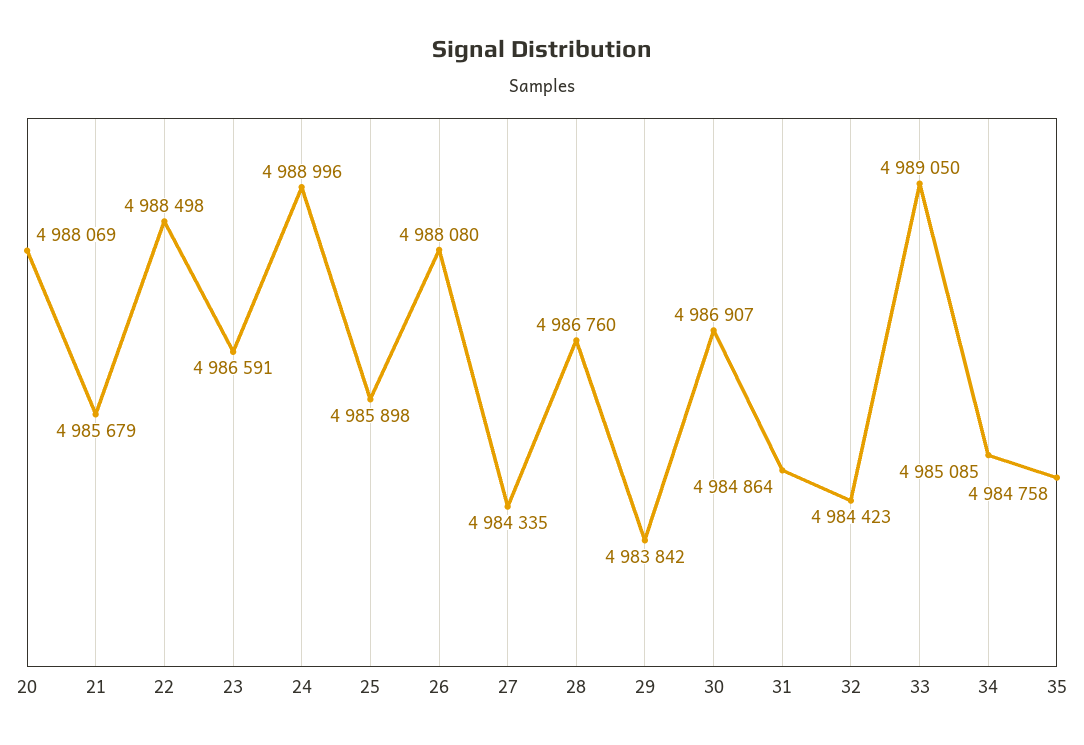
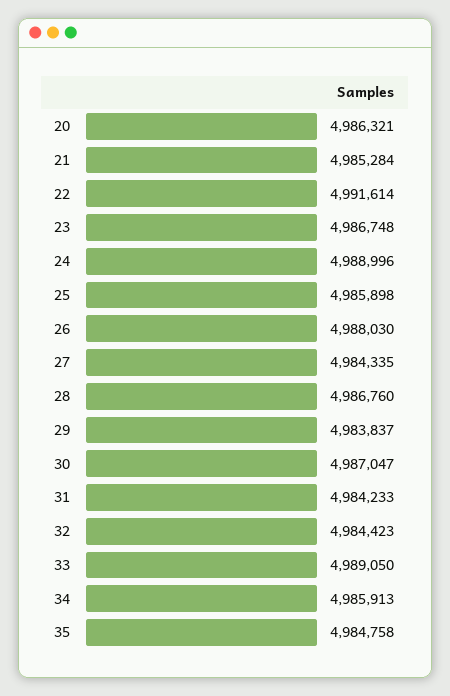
  {
-   "20": 4988069,
+   "20": 4986321,
-   "21": 4985679,
+   "21": 4985284,
-   "22": 4988498,
+   "22": 4991614,
-   "23": 4986591,
+   "23": 4986748,
    "24": 4988996,
    "25": 4985898,
-   "26": 4988080,
+   "26": 4988030,
    "27": 4984335,
    "28": 4986760,
-   "29": 4983842,
+   "29": 4983837,
-   "30": 4986907,
+   "30": 4987047,
-   "31": 4984864,
+   "31": 4984233,
    "32": 4984423,
    "33": 4989050,
-   "34": 4985085,
+   "34": 4985913,
    "35": 4984758
  }

